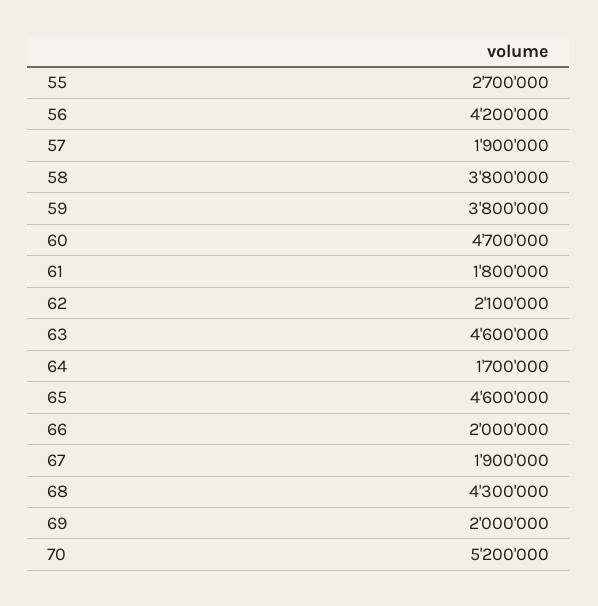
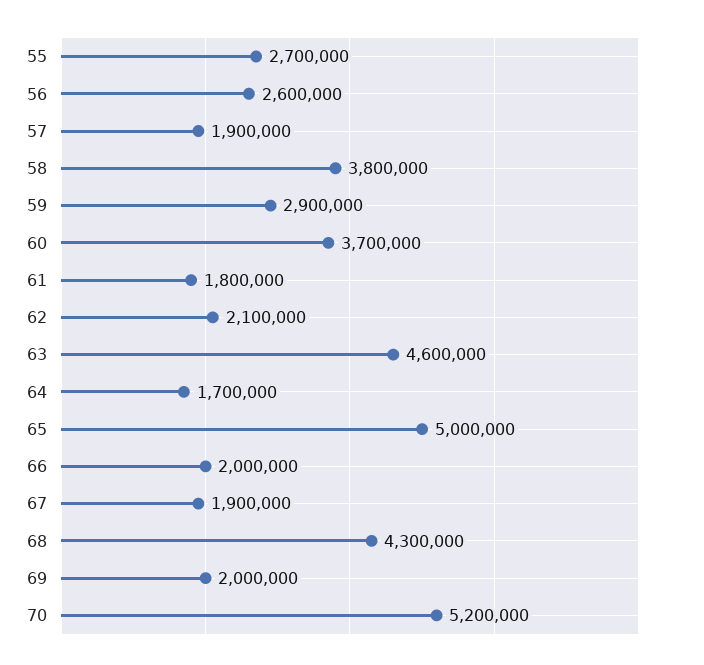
  {
    "55": 2700000,
-   "56": 4200000,
+   "56": 2600000,
    "57": 1900000,
    "58": 3800000,
-   "59": 3800000,
+   "59": 2900000,
-   "60": 4700000,
+   "60": 3700000,
    "61": 1800000,
    "62": 2100000,
    "63": 4600000,
    "64": 1700000,
-   "65": 4600000,
+   "65": 5000000,
    "66": 2000000,
    "67": 1900000,
    "68": 4300000,
    "69": 2000000,
    "70": 5200000
  }

